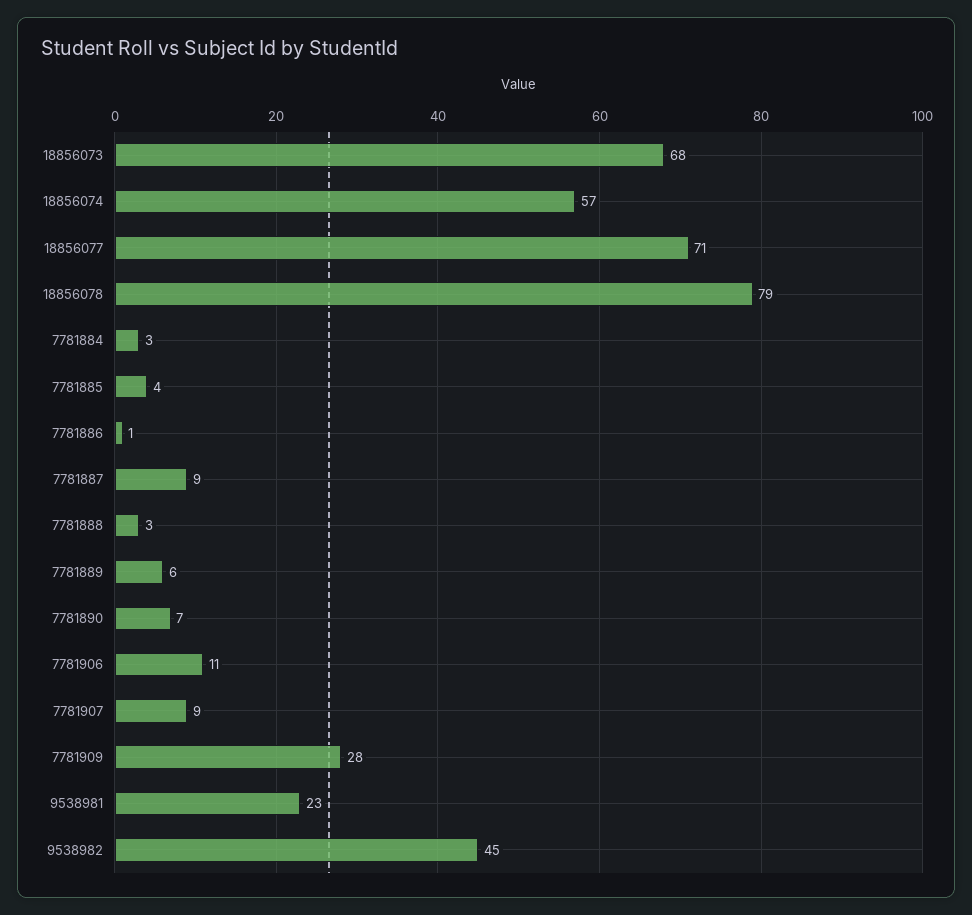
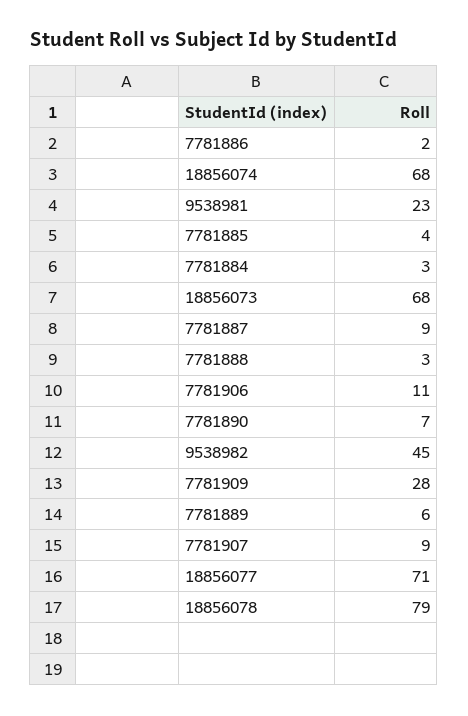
  {
    "18856073": 68,
-   "18856074": 57,
+   "18856074": 68,
    "18856077": 71,
    "18856078": 79,
    "7781884": 3,
    "7781885": 4,
-   "7781886": 1,
+   "7781886": 2,
    "7781887": 9,
    "7781888": 3,
    "7781889": 6,
    "7781890": 7,
    "7781906": 11,
    "7781907": 9,
    "7781909": 28,
    "9538981": 23,
    "9538982": 45
  }

